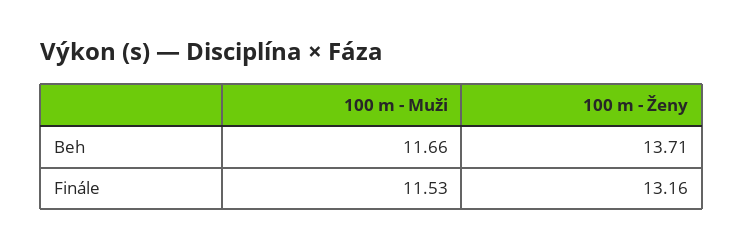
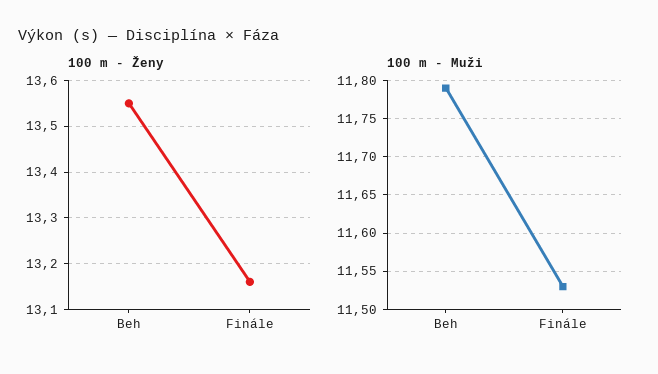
  {
    "100 m - Muži": {
-     "Beh": 11.66,
+     "Beh": 11.79,
      "Finále": 11.53
    },
    "100 m - Ženy": {
-     "Beh": 13.71,
+     "Beh": 13.55,
      "Finále": 13.16
    }
  }

